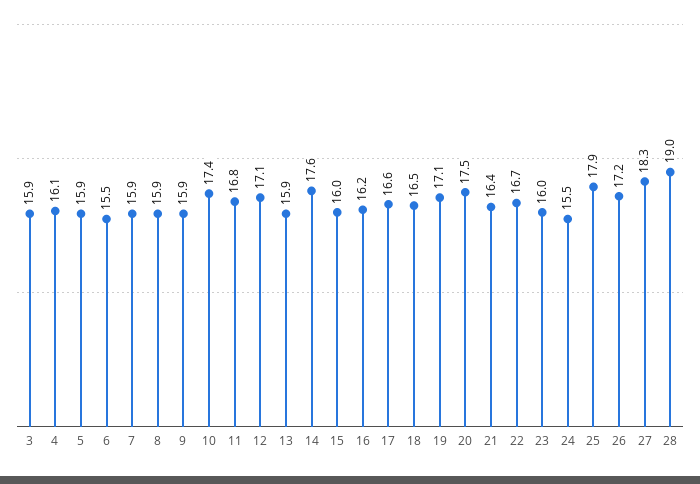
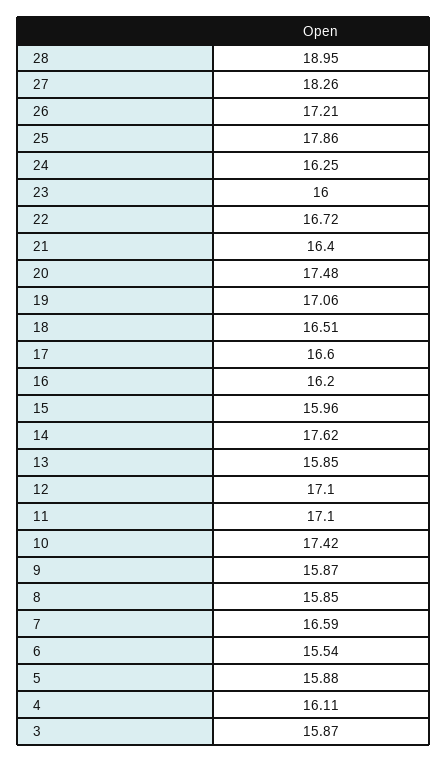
  {
    "3": 15.87,
    "4": 16.11,
    "5": 15.88,
    "6": 15.54,
-   "7": 15.9,
+   "7": 16.59,
    "8": 15.85,
    "9": 15.87,
    "10": 17.42,
-   "11": 16.8,
+   "11": 17.1,
    "12": 17.1,
    "13": 15.85,
    "14": 17.62,
    "15": 15.96,
    "16": 16.2,
    "17": 16.6,
    "18": 16.51,
    "19": 17.06,
    "20": 17.48,
    "21": 16.4,
    "22": 16.72,
    "23": 16,
-   "24": 15.5,
+   "24": 16.25,
    "25": 17.86,
    "26": 17.21,
    "27": 18.26,
    "28": 18.95
  }

